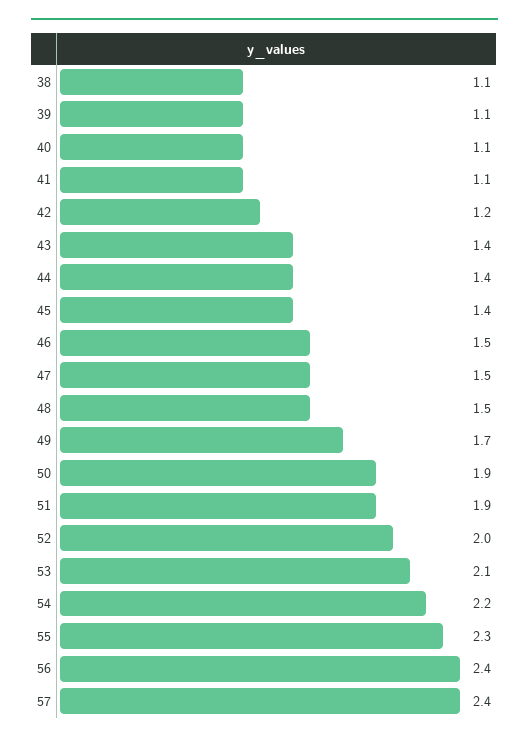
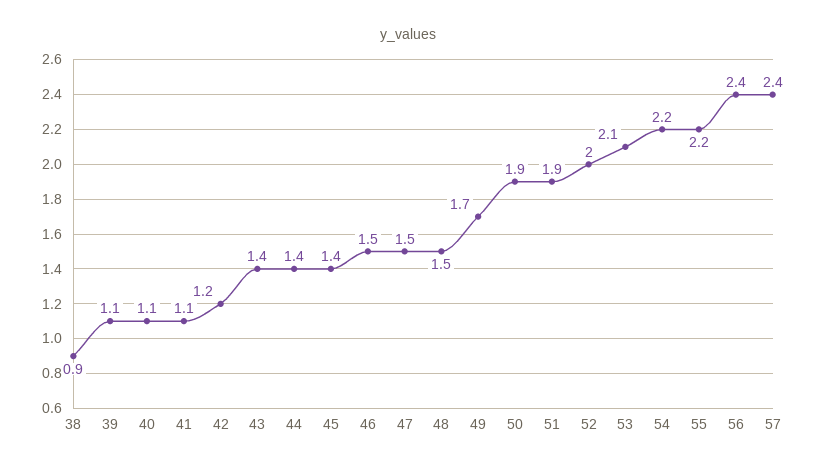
  {
-   "38": 1.1,
+   "38": 0.9,
    "39": 1.1,
    "40": 1.1,
    "41": 1.1,
    "42": 1.2,
    "43": 1.4,
    "44": 1.4,
    "45": 1.4,
    "46": 1.5,
    "47": 1.5,
    "48": 1.5,
    "49": 1.7,
    "50": 1.9,
    "51": 1.9,
    "52": 2,
    "53": 2.1,
    "54": 2.2,
-   "55": 2.3,
+   "55": 2.2,
    "56": 2.4,
    "57": 2.4
  }

